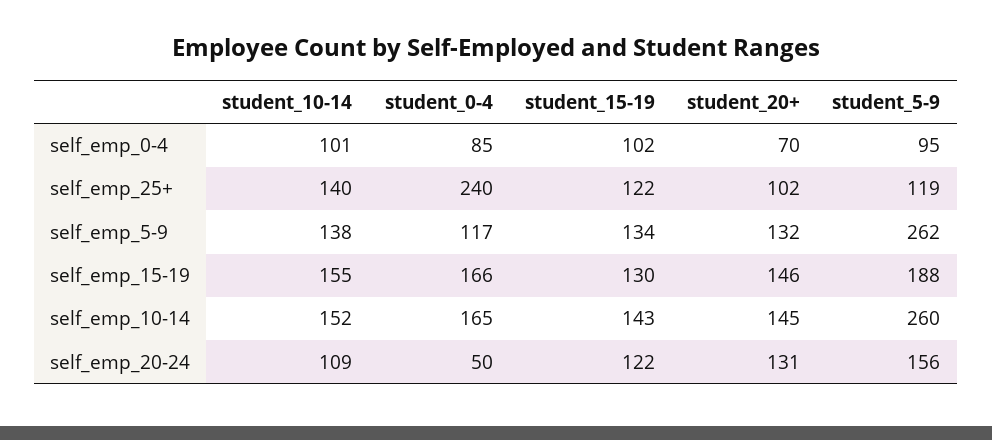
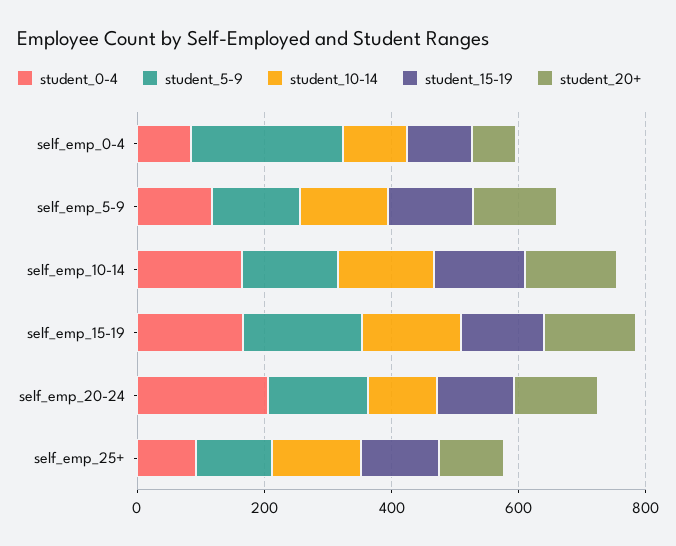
  {
    "student_10-14": {
      "self_emp_0-4": 101,
      "self_emp_25+": 140,
      "self_emp_5-9": 138,
      "self_emp_15-19": 155,
      "self_emp_10-14": 152,
      "self_emp_20-24": 109
    },
    "student_0-4": {
      "self_emp_0-4": 85,
-     "self_emp_25+": 240,
+     "self_emp_25+": 100,
      "self_emp_5-9": 117,
      "self_emp_15-19": 166,
      "self_emp_10-14": 165,
-     "self_emp_20-24": 50
+     "self_emp_20-24": 200
    },
    "student_15-19": {
      "self_emp_0-4": 102,
      "self_emp_25+": 122,
      "self_emp_5-9": 134,
      "self_emp_15-19": 130,
      "self_emp_10-14": 143,
      "self_emp_20-24": 122
    },
    "student_20+": {
      "self_emp_0-4": 70,
      "self_emp_25+": 102,
      "self_emp_5-9": 132,
      "self_emp_15-19": 146,
      "self_emp_10-14": 145,
      "self_emp_20-24": 131
    },
    "student_5-9": {
-     "self_emp_0-4": 95,
+     "self_emp_0-4": 250,
      "self_emp_25+": 119,
-     "self_emp_5-9": 262,
+     "self_emp_5-9": 150,
      "self_emp_15-19": 188,
-     "self_emp_10-14": 260,
+     "self_emp_10-14": 150,
      "self_emp_20-24": 156
    }
  }

